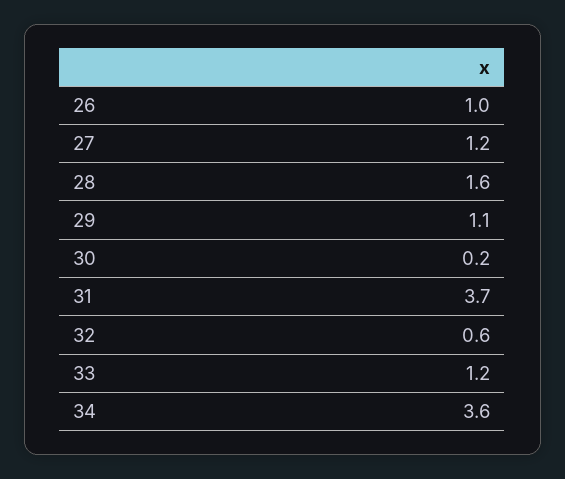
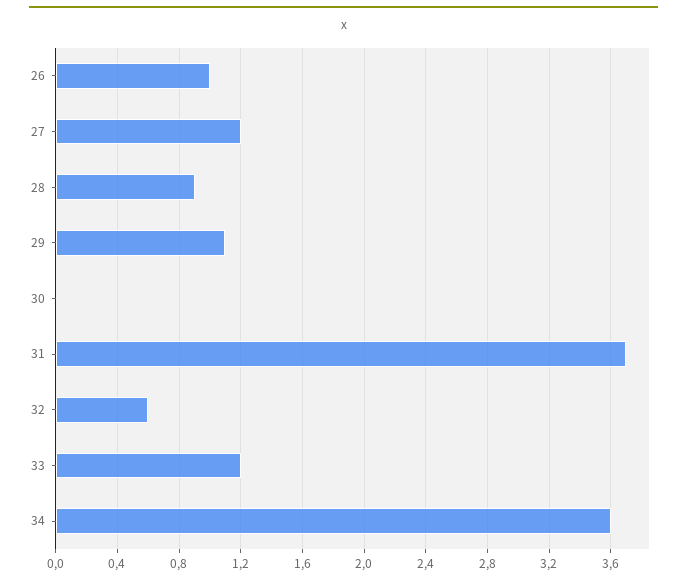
  {
    "26": 1,
    "27": 1.2,
-   "28": 1.6,
+   "28": 0.9,
    "29": 1.1,
-   "30": 0.2,
+   "30": 0,
    "31": 3.7,
    "32": 0.6,
    "33": 1.2,
    "34": 3.6
  }

